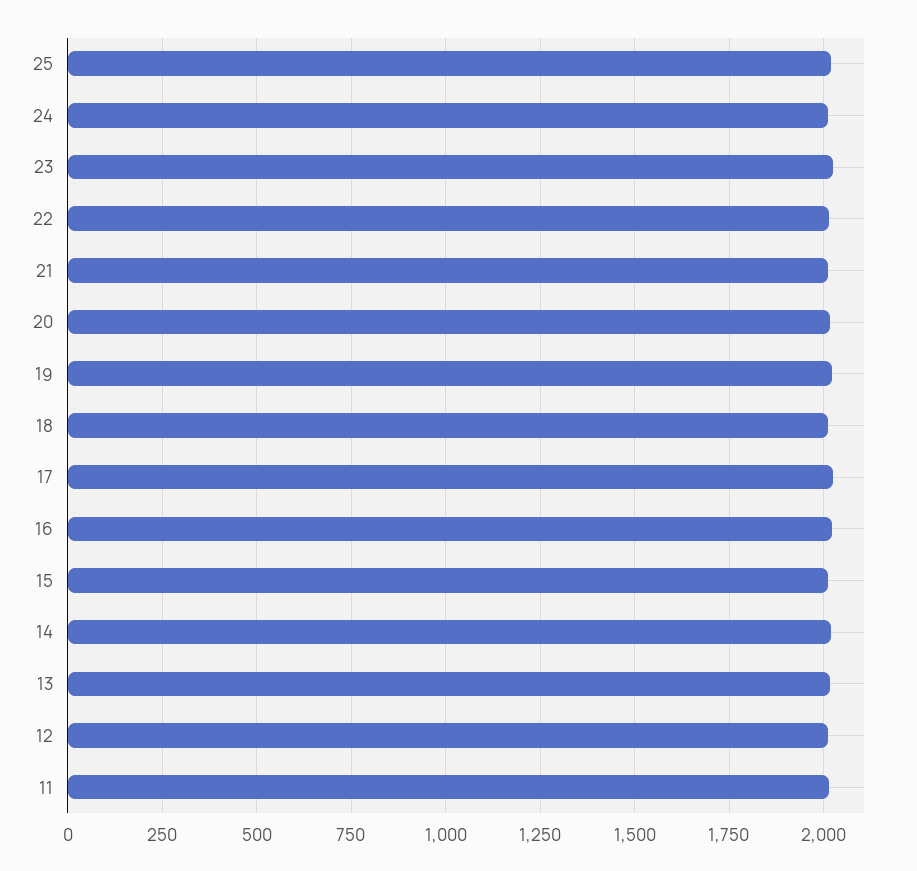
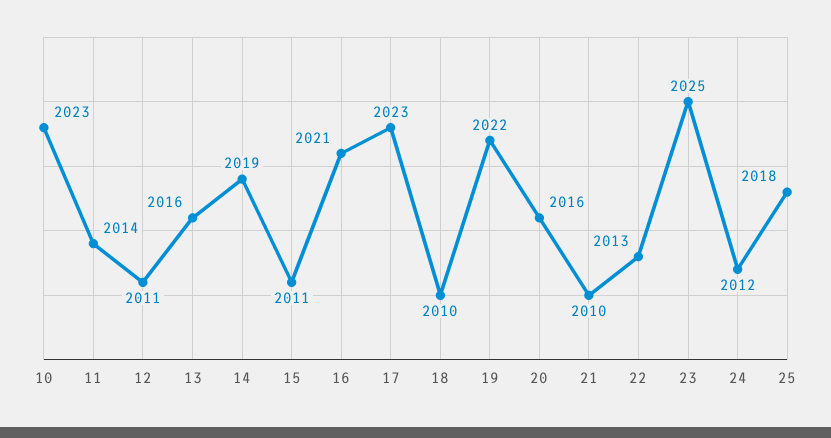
  {
    "25": 2018,
    "24": 2012,
    "23": 2025,
    "22": 2013,
    "21": 2010,
    "20": 2016,
    "19": 2022,
    "18": 2010,
    "17": 2023,
    "16": 2021,
    "15": 2011,
    "14": 2019,
    "13": 2016,
    "12": 2011,
-   "11": 2014
+   "11": 2014,
+   "10": 2023
  }

